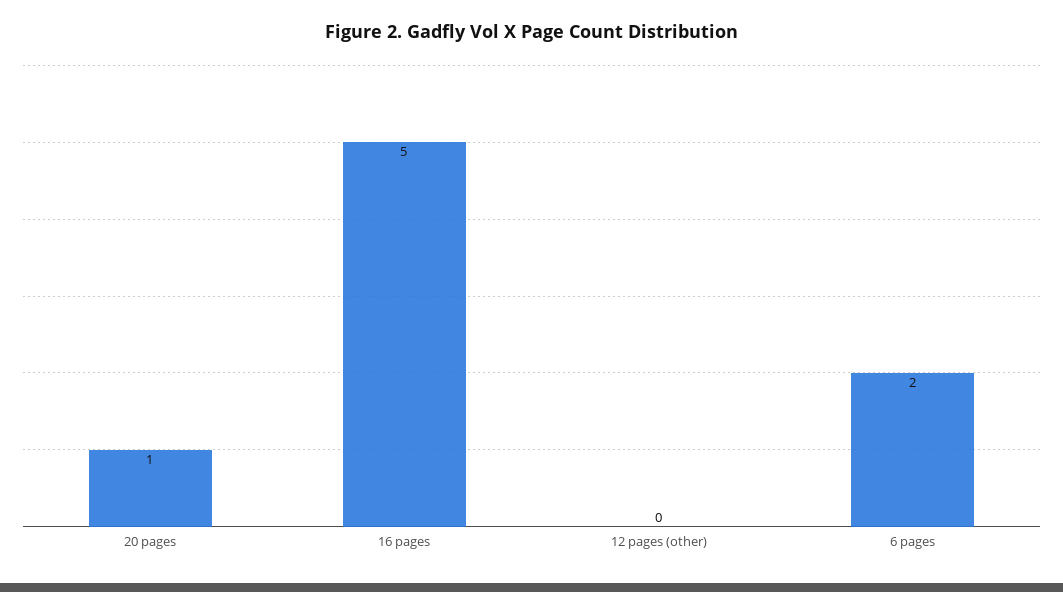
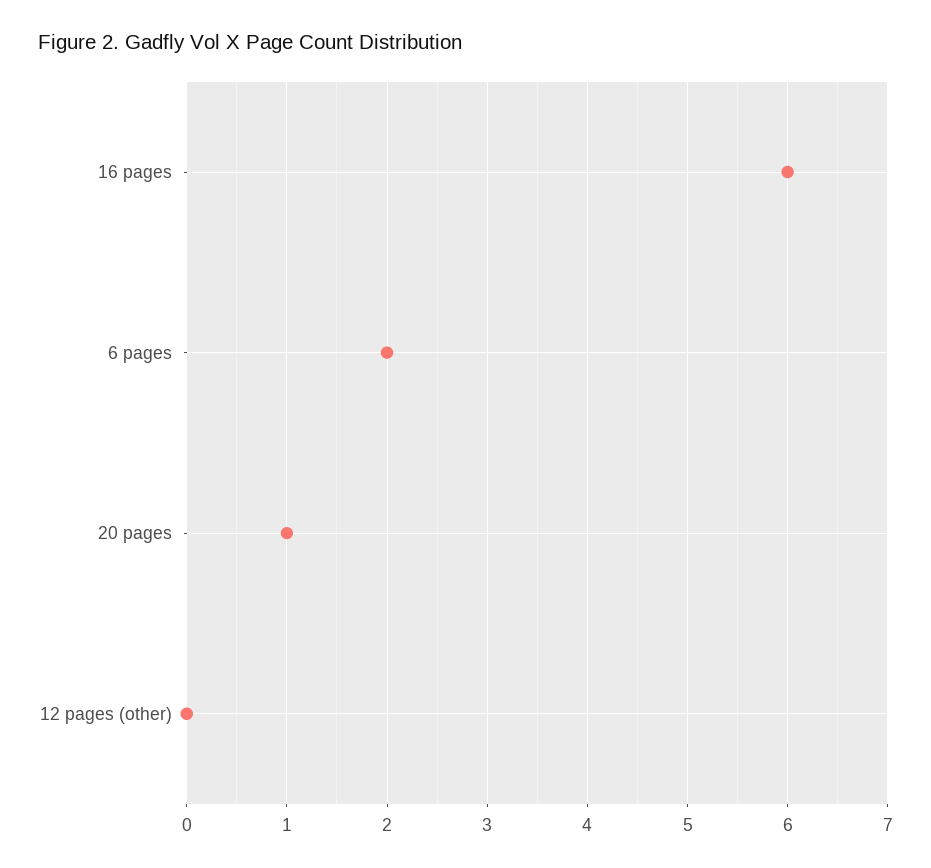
  {
    "20 pages": 1,
-   "16 pages": 5,
+   "16 pages": 6,
    "12 pages (other)": 0,
    "6 pages": 2
  }

